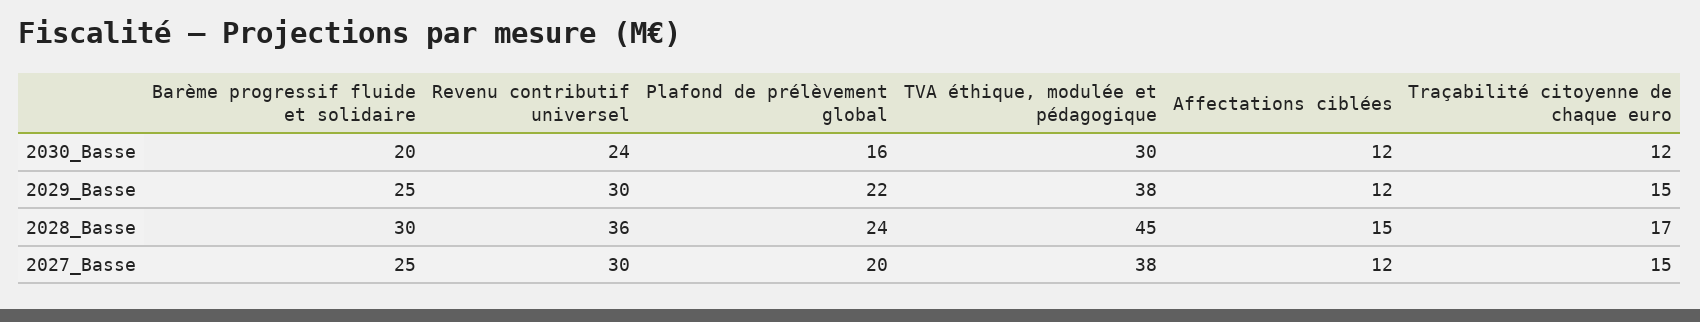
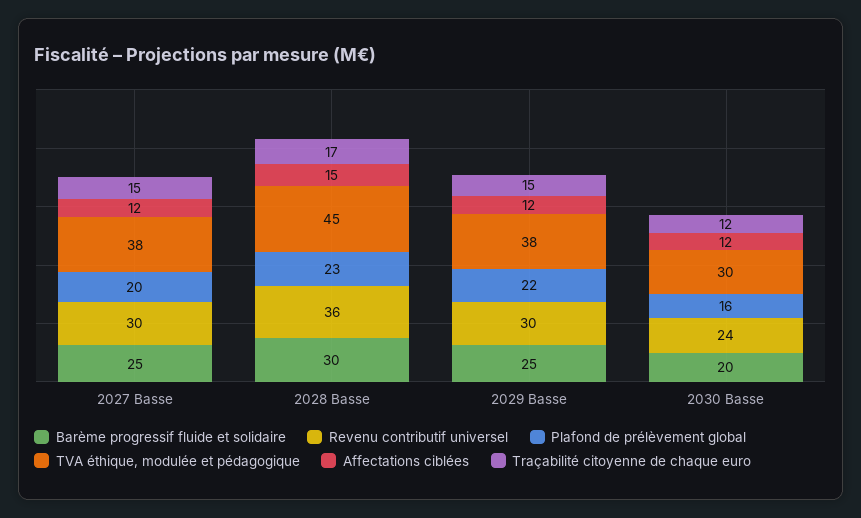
  {
    "Barème progressif fluide et solidaire": {
      "2030_Basse": 20,
      "2029_Basse": 25,
      "2028_Basse": 30,
      "2027_Basse": 25
    },
    "Revenu contributif universel": {
      "2030_Basse": 24,
      "2029_Basse": 30,
      "2028_Basse": 36,
      "2027_Basse": 30
    },
    "Plafond de prélèvement global": {
      "2030_Basse": 16,
      "2029_Basse": 22,
-     "2028_Basse": 24,
+     "2028_Basse": 23,
      "2027_Basse": 20
    },
    "TVA éthique, modulée et pédagogique": {
      "2030_Basse": 30,
      "2029_Basse": 38,
      "2028_Basse": 45,
      "2027_Basse": 38
    },
    "Affectations ciblées": {
      "2030_Basse": 12,
      "2029_Basse": 12,
      "2028_Basse": 15,
      "2027_Basse": 12
    },
    "Traçabilité citoyenne de chaque euro": {
      "2030_Basse": 12,
      "2029_Basse": 15,
      "2028_Basse": 17,
      "2027_Basse": 15
    }
  }

